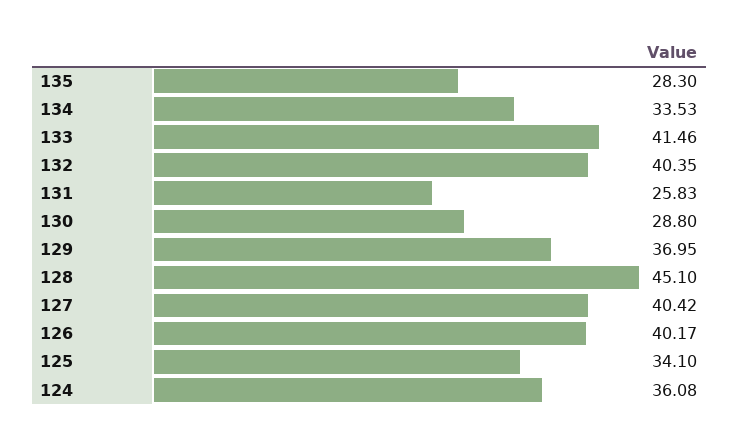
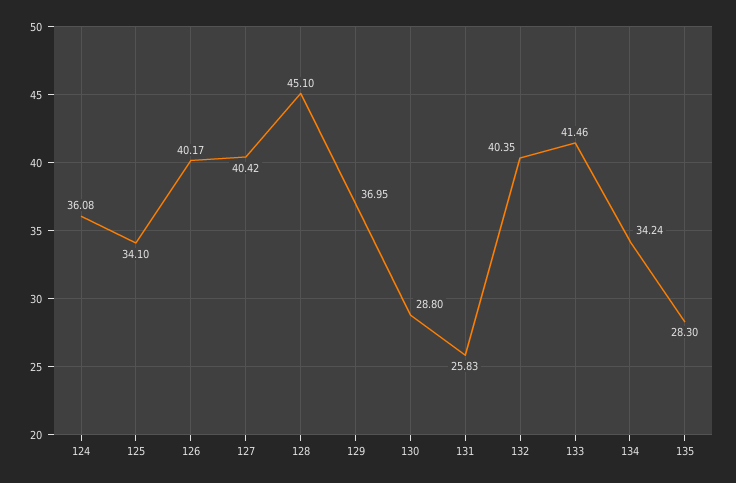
  {
    "135": 28.3,
-   "134": 33.53,
+   "134": 34.24,
    "133": 41.46,
    "132": 40.35,
    "131": 25.83,
    "130": 28.8,
    "129": 36.95,
    "128": 45.1,
    "127": 40.42,
    "126": 40.17,
    "125": 34.1,
    "124": 36.08
  }

